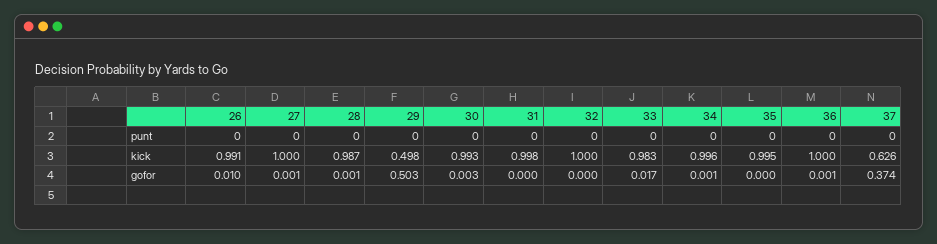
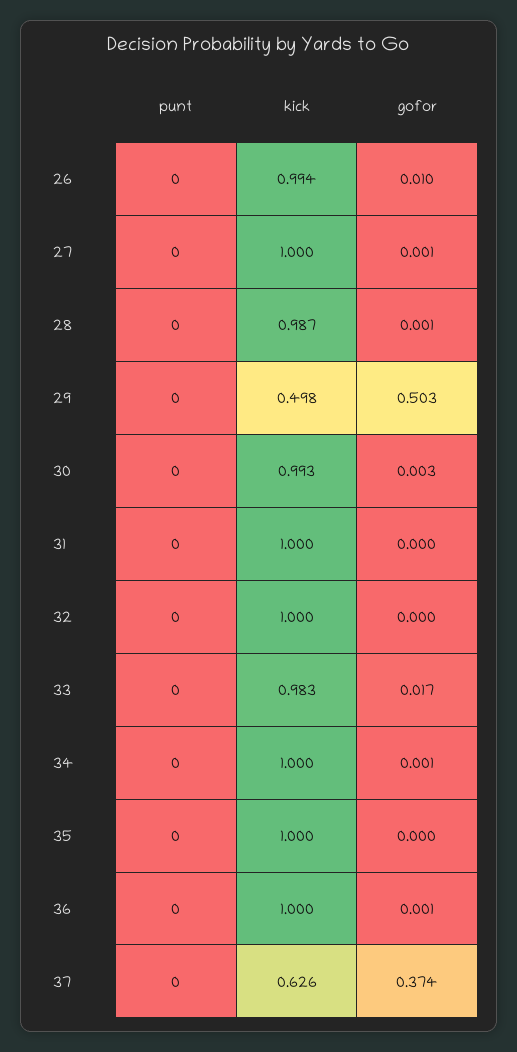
  {
    "26": {
      "punt": 0,
-     "kick": 0.991,
+     "kick": 0.994,
      "gofor": 0.01
    },
    "27": {
      "punt": 0,
      "kick": 1,
      "gofor": 0.001
    },
    "28": {
      "punt": 0,
      "kick": 0.987,
      "gofor": 0.001
    },
    "29": {
      "punt": 0,
      "kick": 0.498,
      "gofor": 0.503
    },
    "30": {
      "punt": 0,
      "kick": 0.993,
      "gofor": 0.003
    },
    "31": {
      "punt": 0,
-     "kick": 0.998,
+     "kick": 1,
      "gofor": 0
    },
    "32": {
      "punt": 0,
      "kick": 1,
      "gofor": 0
    },
    "33": {
      "punt": 0,
      "kick": 0.983,
      "gofor": 0.017
    },
    "34": {
      "punt": 0,
-     "kick": 0.996,
+     "kick": 1,
      "gofor": 0.001
    },
    "35": {
      "punt": 0,
-     "kick": 0.995,
+     "kick": 1,
      "gofor": 0
    },
    "36": {
      "punt": 0,
      "kick": 1,
      "gofor": 0.001
    },
    "37": {
      "punt": 0,
      "kick": 0.626,
      "gofor": 0.374
    }
  }

